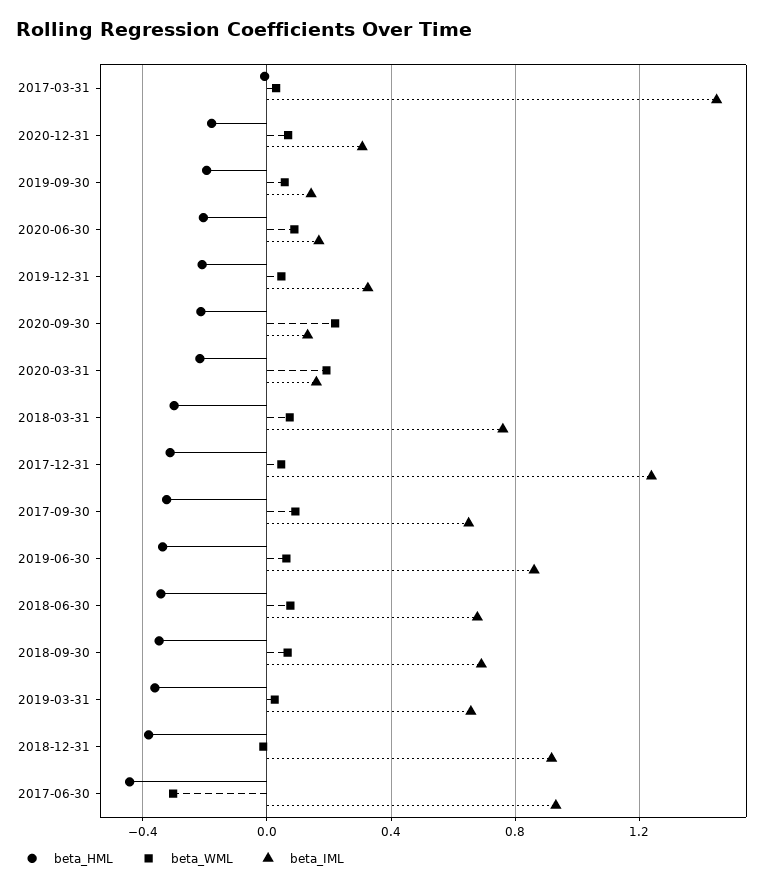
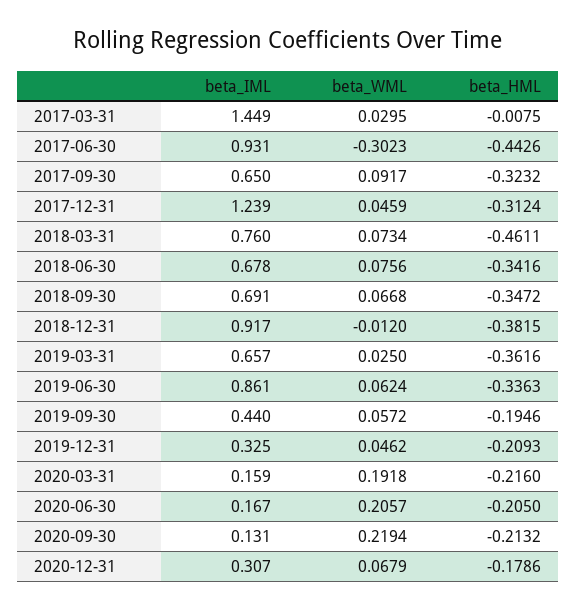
  {
    "beta_HML": {
      "2017-03-31": -0.0075,
      "2020-12-31": -0.1786,
      "2019-09-30": -0.1946,
      "2020-06-30": -0.205,
      "2019-12-31": -0.2093,
      "2020-09-30": -0.2132,
      "2020-03-31": -0.216,
-     "2018-03-31": -0.3,
+     "2018-03-31": -0.4611,
      "2017-12-31": -0.3124,
      "2017-09-30": -0.3232,
      "2019-06-30": -0.3363,
      "2018-06-30": -0.3416,
      "2018-09-30": -0.3472,
      "2019-03-31": -0.3616,
      "2018-12-31": -0.3815,
      "2017-06-30": -0.4426
    },
    "beta_WML": {
      "2017-03-31": 0.0295,
      "2020-12-31": 0.0679,
      "2019-09-30": 0.0572,
-     "2020-06-30": 0.1,
+     "2020-06-30": 0.2057,
      "2019-12-31": 0.0462,
      "2020-09-30": 0.2194,
      "2020-03-31": 0.1918,
      "2018-03-31": 0.0734,
      "2017-12-31": 0.0459,
      "2017-09-30": 0.0917,
      "2019-06-30": 0.0624,
      "2018-06-30": 0.0756,
      "2018-09-30": 0.0668,
      "2019-03-31": 0.025,
      "2018-12-31": -0.012,
      "2017-06-30": -0.3023
    },
    "beta_IML": {
      "2017-03-31": 1.449,
      "2020-12-31": 0.307,
-     "2019-09-30": 0.15,
+     "2019-09-30": 0.44,
      "2020-06-30": 0.167,
      "2019-12-31": 0.325,
      "2020-09-30": 0.131,
      "2020-03-31": 0.159,
      "2018-03-31": 0.76,
      "2017-12-31": 1.239,
      "2017-09-30": 0.65,
      "2019-06-30": 0.861,
      "2018-06-30": 0.678,
      "2018-09-30": 0.691,
      "2019-03-31": 0.657,
      "2018-12-31": 0.917,
      "2017-06-30": 0.931
    }
  }

